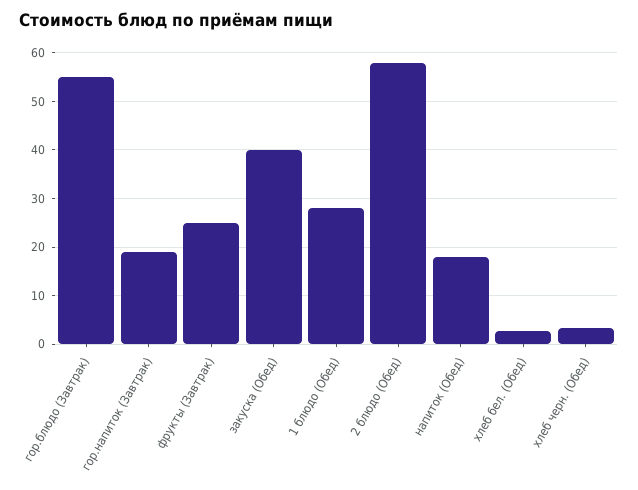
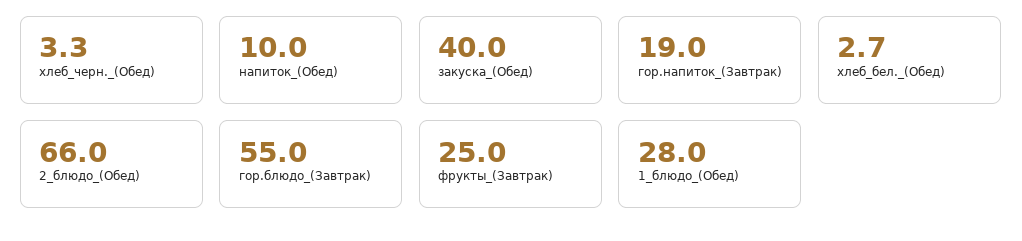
  {
    "гор.блюдо (Завтрак)": 55,
    "гор.напиток (Завтрак)": 19,
    "фрукты (Завтрак)": 25,
    "закуска (Обед)": 40,
    "1 блюдо (Обед)": 28,
-   "2 блюдо (Обед)": 58,
+   "2 блюдо (Обед)": 66,
-   "напиток (Обед)": 18,
+   "напиток (Обед)": 10,
    "хлеб бел. (Обед)": 2.7,
    "хлеб черн. (Обед)": 3.3
  }

